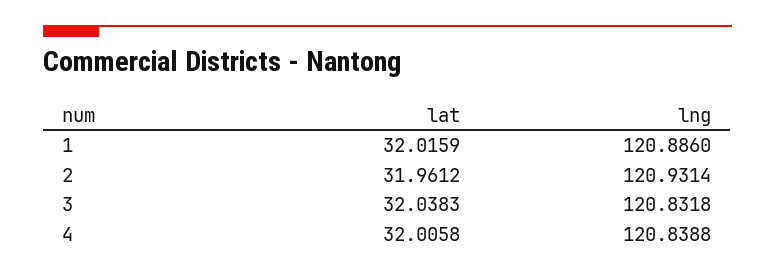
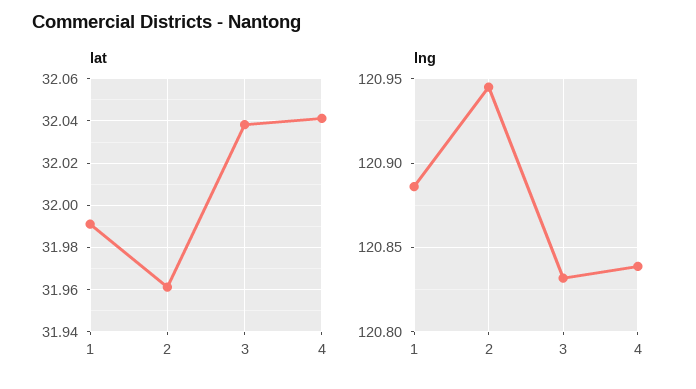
  {
    "lat": {
-     "1": 32.0159,
+     "1": 31.99,
      "2": 31.9612,
      "3": 32.0383,
-     "4": 32.0058
+     "4": 32.04
    },
    "lng": {
      "1": 120.886,
-     "2": 120.9314,
+     "2": 120.945,
      "3": 120.8318,
      "4": 120.8388
    }
  }

